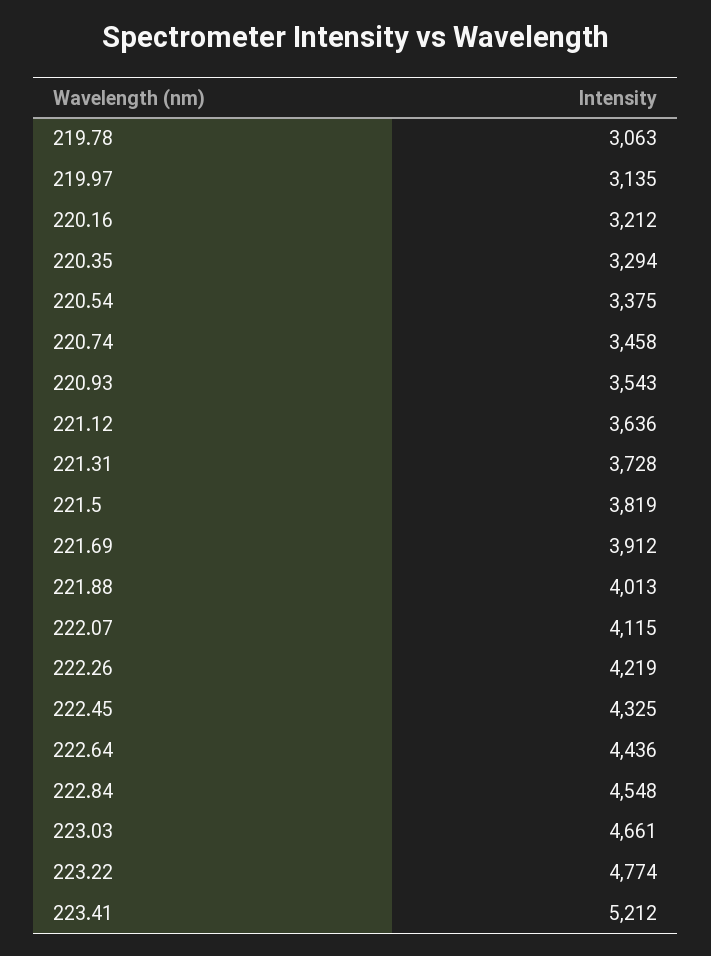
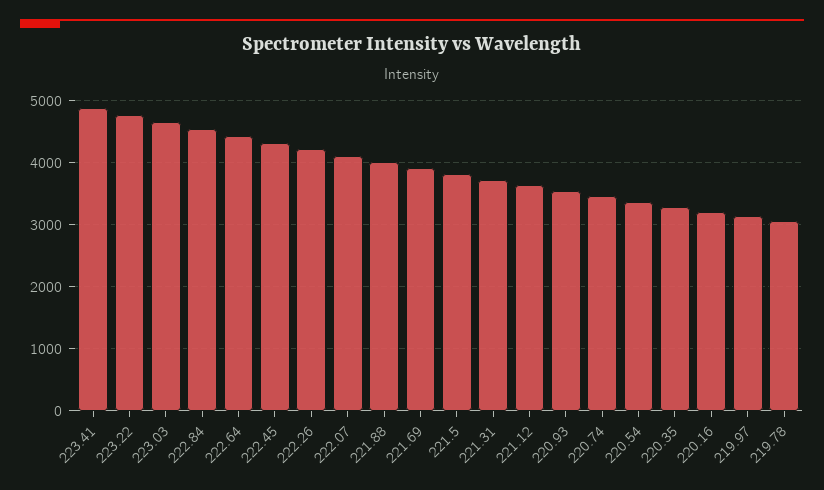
  {
    "219.78": 3063,
    "219.97": 3135,
    "220.16": 3212,
    "220.35": 3294,
    "220.54": 3375,
    "220.74": 3458,
    "220.93": 3543,
    "221.12": 3636,
    "221.31": 3728,
    "221.5": 3819,
    "221.69": 3912,
    "221.88": 4013,
    "222.07": 4115,
    "222.26": 4219,
    "222.45": 4325,
    "222.64": 4436,
    "222.84": 4548,
    "223.03": 4661,
    "223.22": 4774,
-   "223.41": 5212
+   "223.41": 4900
  }

